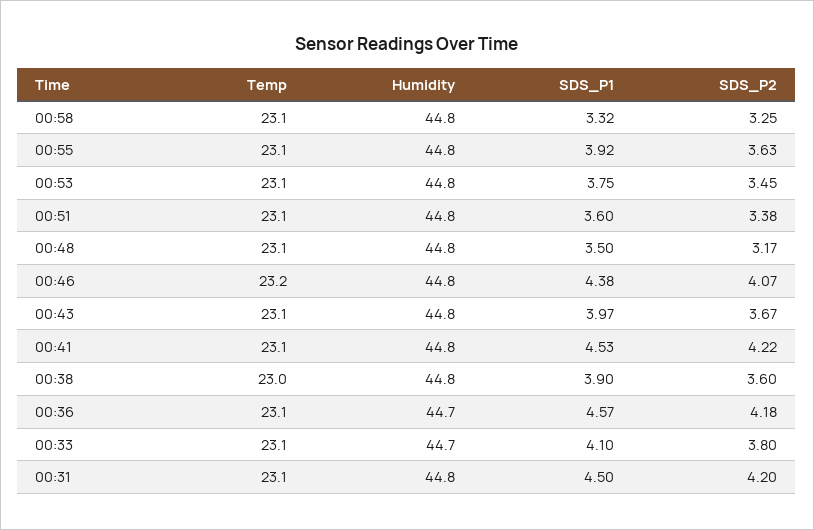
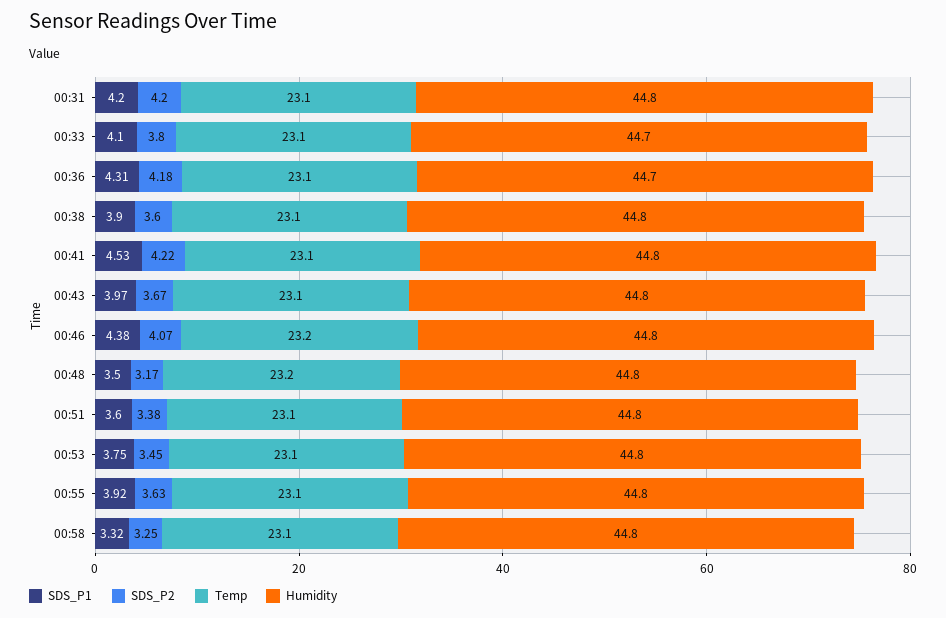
  {
    "Temp": {
      "00:58": 23.1,
      "00:55": 23.1,
      "00:53": 23.1,
      "00:51": 23.1,
-     "00:48": 23.1,
+     "00:48": 23.2,
      "00:46": 23.2,
      "00:43": 23.1,
      "00:41": 23.1,
-     "00:38": 23,
+     "00:38": 23.1,
      "00:36": 23.1,
      "00:33": 23.1,
      "00:31": 23.1
    },
    "Humidity": {
      "00:58": 44.8,
      "00:55": 44.8,
      "00:53": 44.8,
      "00:51": 44.8,
      "00:48": 44.8,
      "00:46": 44.8,
      "00:43": 44.8,
      "00:41": 44.8,
      "00:38": 44.8,
      "00:36": 44.7,
      "00:33": 44.7,
      "00:31": 44.8
    },
    "SDS_P1": {
      "00:58": 3.32,
      "00:55": 3.92,
      "00:53": 3.75,
      "00:51": 3.6,
      "00:48": 3.5,
      "00:46": 4.38,
      "00:43": 3.97,
      "00:41": 4.53,
      "00:38": 3.9,
-     "00:36": 4.57,
+     "00:36": 4.31,
      "00:33": 4.1,
-     "00:31": 4.5
+     "00:31": 4.2
    },
    "SDS_P2": {
      "00:58": 3.25,
      "00:55": 3.63,
      "00:53": 3.45,
      "00:51": 3.38,
      "00:48": 3.17,
      "00:46": 4.07,
      "00:43": 3.67,
      "00:41": 4.22,
      "00:38": 3.6,
      "00:36": 4.18,
      "00:33": 3.8,
      "00:31": 4.2
    }
  }

